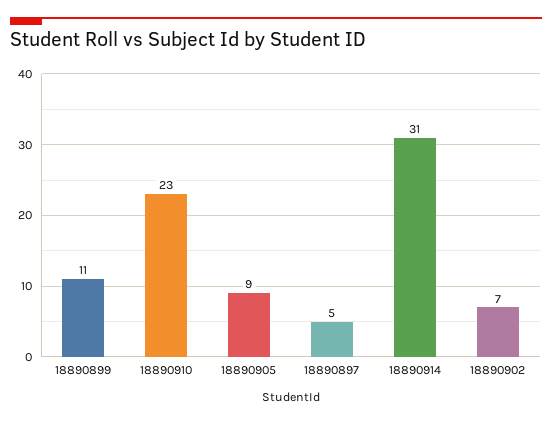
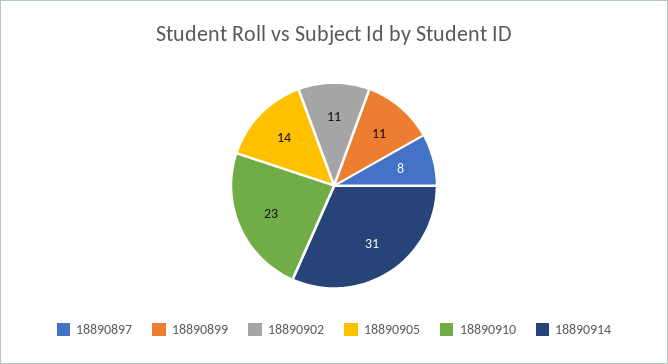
  {
    "18890899": 11,
    "18890910": 23,
-   "18890905": 9,
+   "18890905": 14,
-   "18890897": 5,
+   "18890897": 8,
    "18890914": 31,
-   "18890902": 7
+   "18890902": 11
  }

